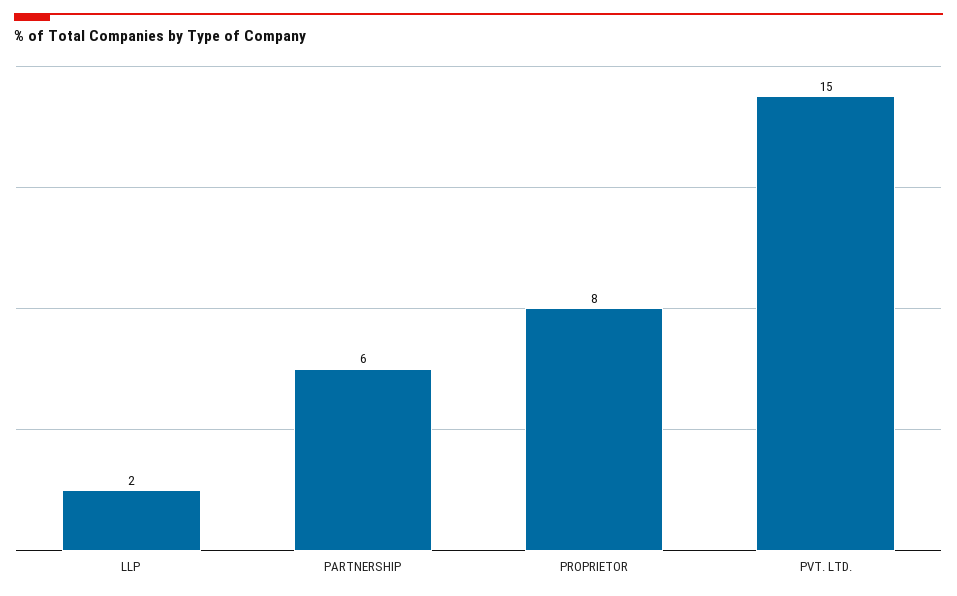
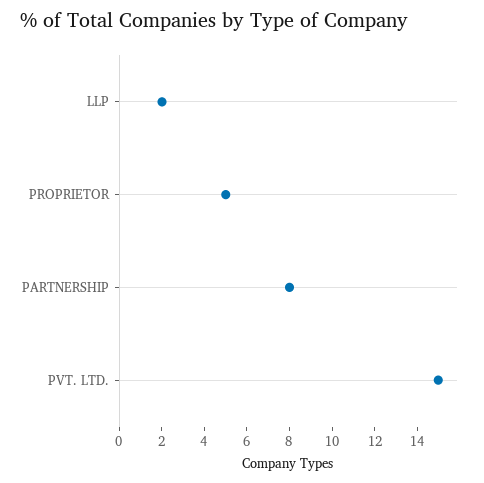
  {
    "LLP": 2,
-   "PARTNERSHIP": 6,
+   "PARTNERSHIP": 8,
-   "PROPRIETOR": 8,
+   "PROPRIETOR": 5,
    "PVT. LTD.": 15
  }

